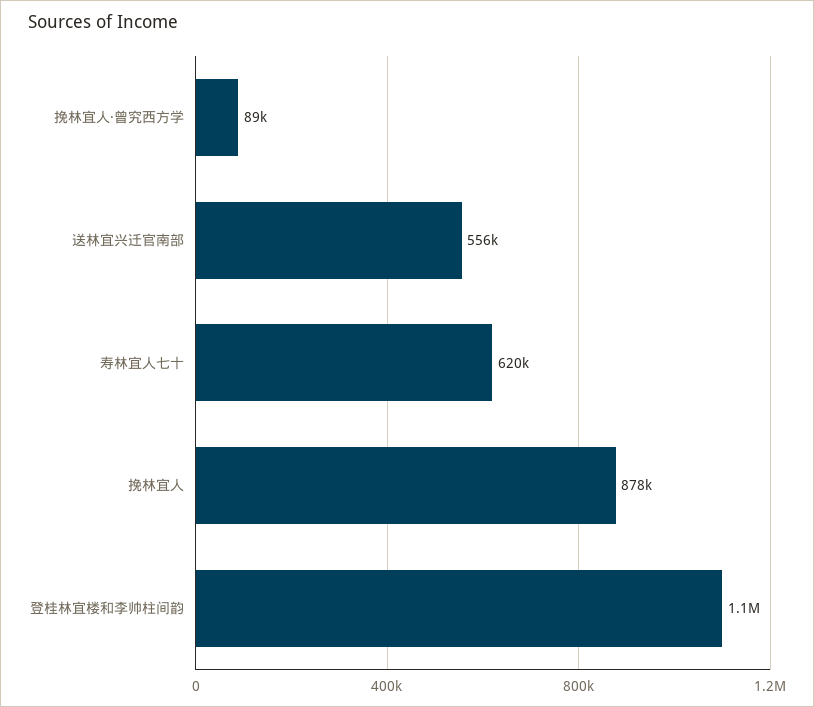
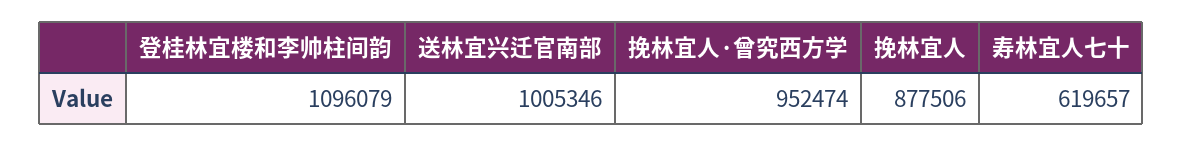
  {
-   "挽林宜人·曾究西方学": 89000,
+   "挽林宜人·曾究西方学": 952474,
-   "送林宜兴迁官南部": 556000,
+   "送林宜兴迁官南部": 1005346,
    "寿林宜人七十": 619657,
    "挽林宜人": 877506,
    "登桂林宜楼和李帅柱间韵": 1096079
  }

